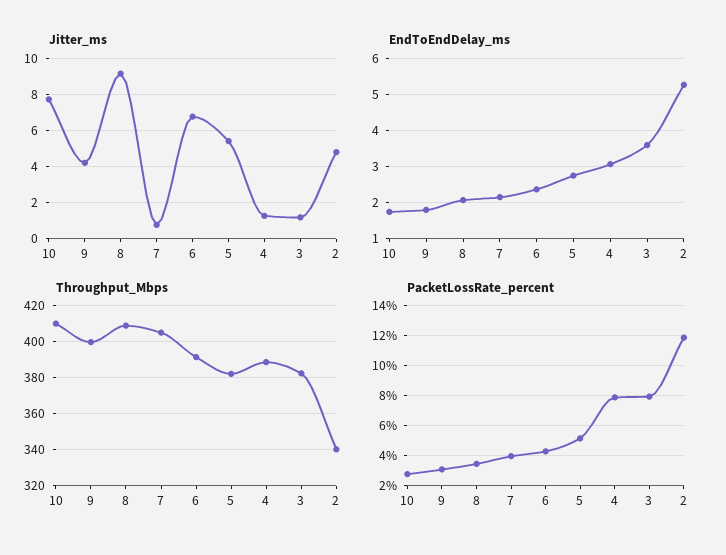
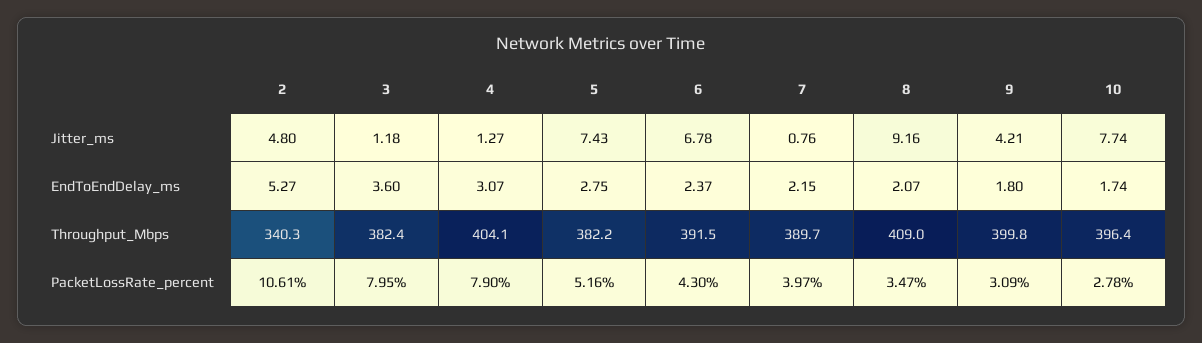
  {
    "Jitter_ms": {
      "10": 7.74,
      "9": 4.21,
      "8": 9.16,
      "7": 0.76,
      "6": 6.78,
-     "5": 5.5,
+     "5": 7.43,
      "4": 1.27,
      "3": 1.18,
      "2": 4.8
    },
    "EndToEndDelay_ms": {
      "10": 1.74,
      "9": 1.8,
      "8": 2.07,
      "7": 2.15,
      "6": 2.37,
      "5": 2.75,
      "4": 3.07,
      "3": 3.6,
      "2": 5.27
    },
    "Throughput_Mbps": {
-     "10": 410,
+     "10": 396.4,
      "9": 399.8,
      "8": 409,
-     "7": 405,
+     "7": 389.7,
      "6": 391.5,
      "5": 382.2,
-     "4": 390,
+     "4": 404.1,
      "3": 382.4,
      "2": 340.3
    },
    "PacketLossRate_percent": {
      "10": 2.78,
      "9": 3.09,
      "8": 3.47,
      "7": 3.97,
      "6": 4.3,
      "5": 5.16,
      "4": 7.9,
      "3": 7.95,
-     "2": 12
+     "2": 10.61
    }
  }

